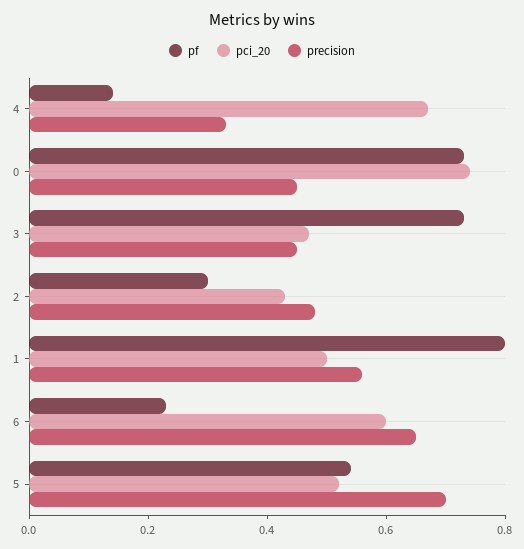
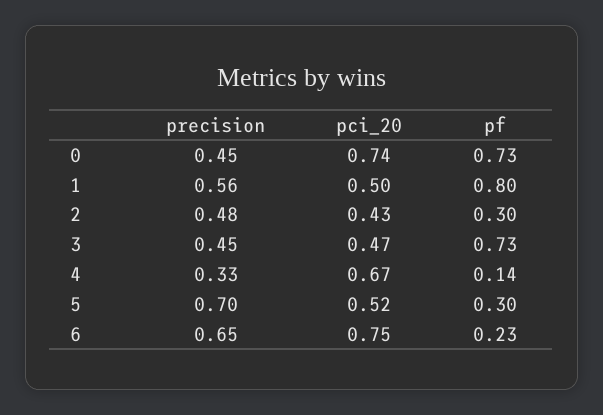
  {
    "pf": {
      "4": 0.14,
      "0": 0.73,
      "3": 0.73,
      "2": 0.3,
      "1": 0.8,
      "6": 0.23,
-     "5": 0.55
+     "5": 0.3
    },
    "pci_20": {
      "4": 0.67,
      "0": 0.74,
      "3": 0.47,
      "2": 0.43,
      "1": 0.5,
-     "6": 0.6,
+     "6": 0.75,
      "5": 0.52
    },
    "precision": {
      "4": 0.33,
      "0": 0.45,
      "3": 0.45,
      "2": 0.48,
      "1": 0.56,
      "6": 0.65,
      "5": 0.7
    }
  }

